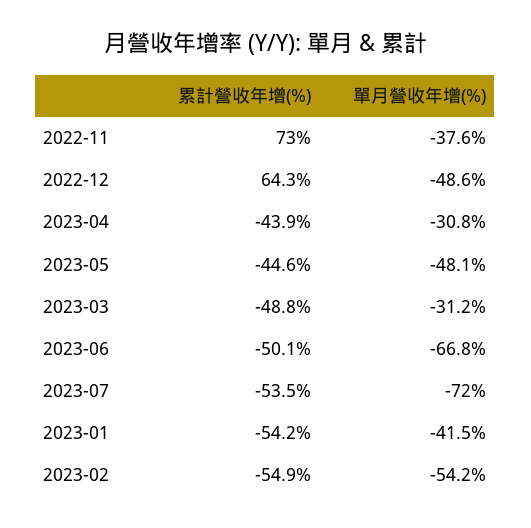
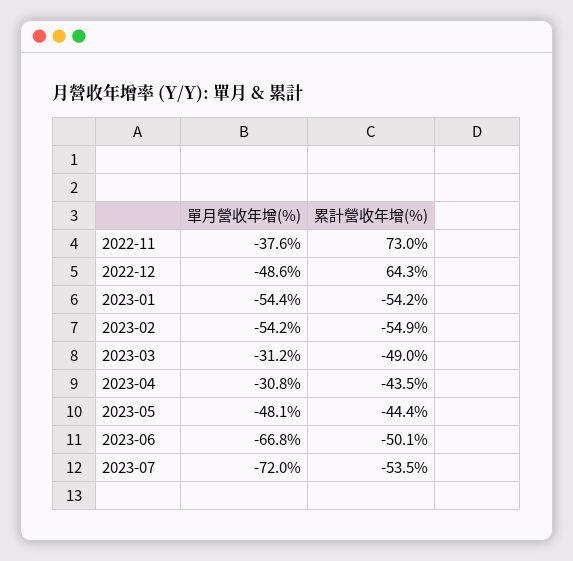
  {
    "累計營收年增(%)": {
      "2022-11": 73,
      "2022-12": 64.3,
-     "2023-04": -43.9,
+     "2023-04": -43.5,
-     "2023-05": -44.6,
+     "2023-05": -44.4,
-     "2023-03": -48.8,
+     "2023-03": -49,
      "2023-06": -50.1,
      "2023-07": -53.5,
      "2023-01": -54.2,
      "2023-02": -54.9
    },
    "單月營收年增(%)": {
      "2022-11": -37.6,
      "2022-12": -48.6,
      "2023-04": -30.8,
      "2023-05": -48.1,
      "2023-03": -31.2,
      "2023-06": -66.8,
      "2023-07": -72,
-     "2023-01": -41.5,
+     "2023-01": -54.4,
      "2023-02": -54.2
    }
  }

